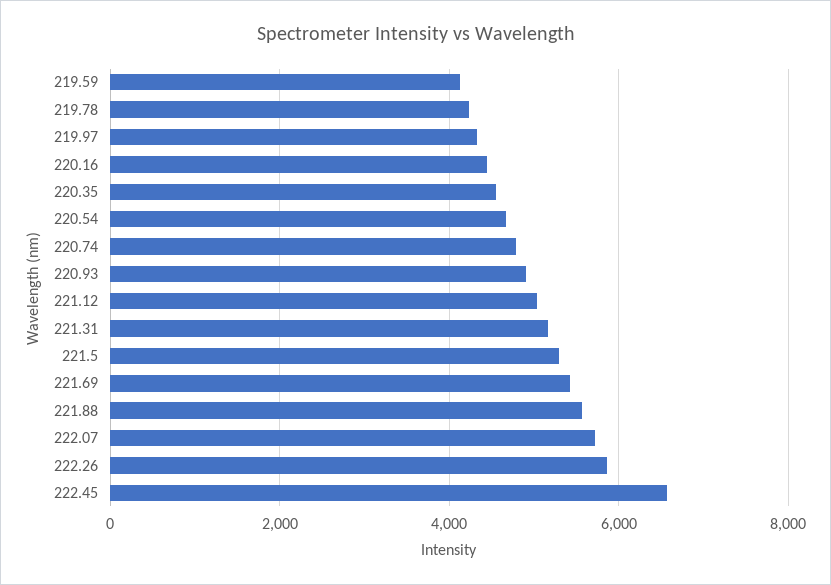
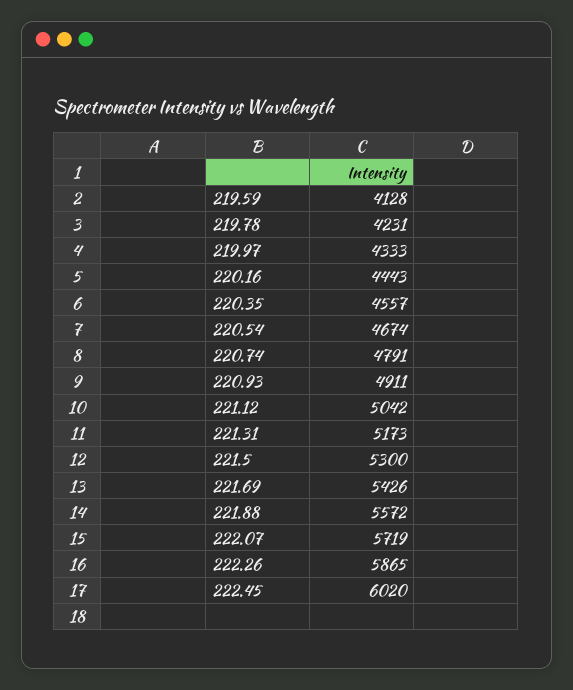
  {
    "219.59": 4128,
    "219.78": 4231,
    "219.97": 4333,
    "220.16": 4443,
    "220.35": 4557,
    "220.54": 4674,
    "220.74": 4791,
    "220.93": 4911,
    "221.12": 5042,
    "221.31": 5173,
    "221.5": 5300,
    "221.69": 5426,
    "221.88": 5572,
    "222.07": 5719,
    "222.26": 5865,
-   "222.45": 6600
+   "222.45": 6020
  }

